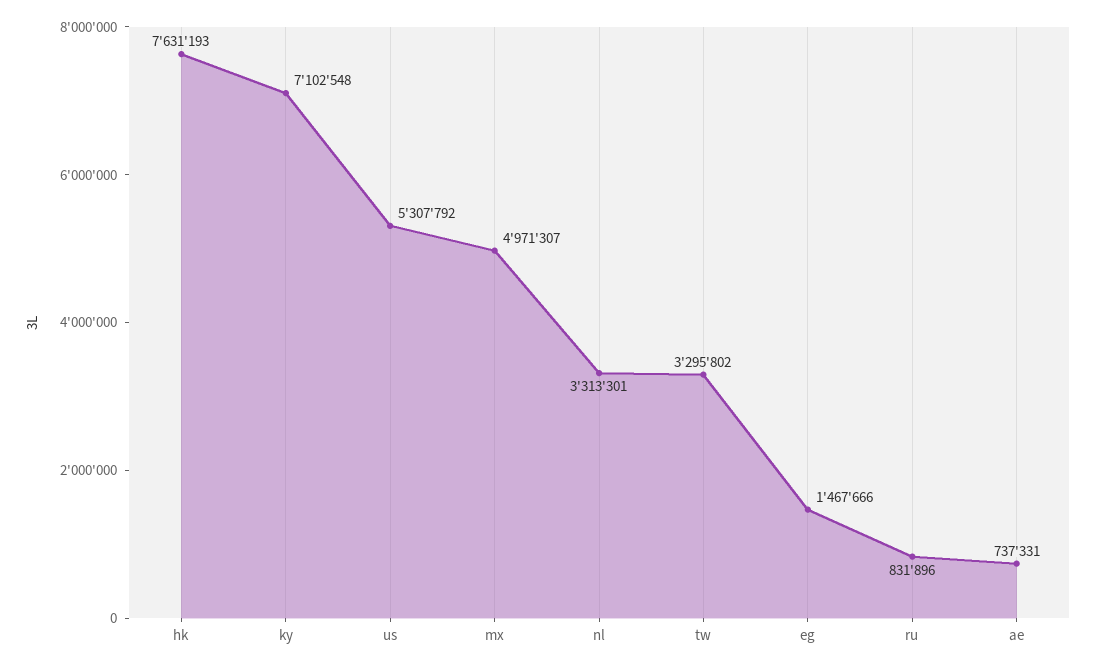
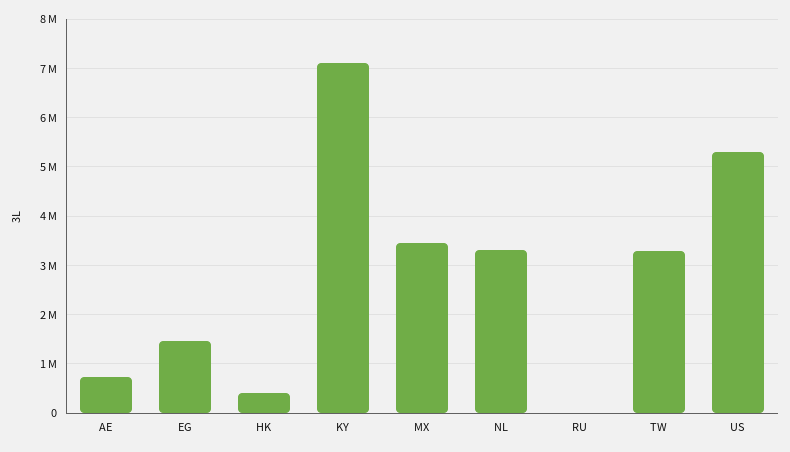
  {
-   "hk": 7631193,
+   "hk": 400000,
    "ky": 7102548,
    "us": 5307792,
-   "mx": 4971307,
+   "mx": 3400000,
    "nl": 3313301,
    "tw": 3295802,
    "eg": 1467666,
-   "ru": 831896,
+   "ru": 0,
    "ae": 737331
  }

